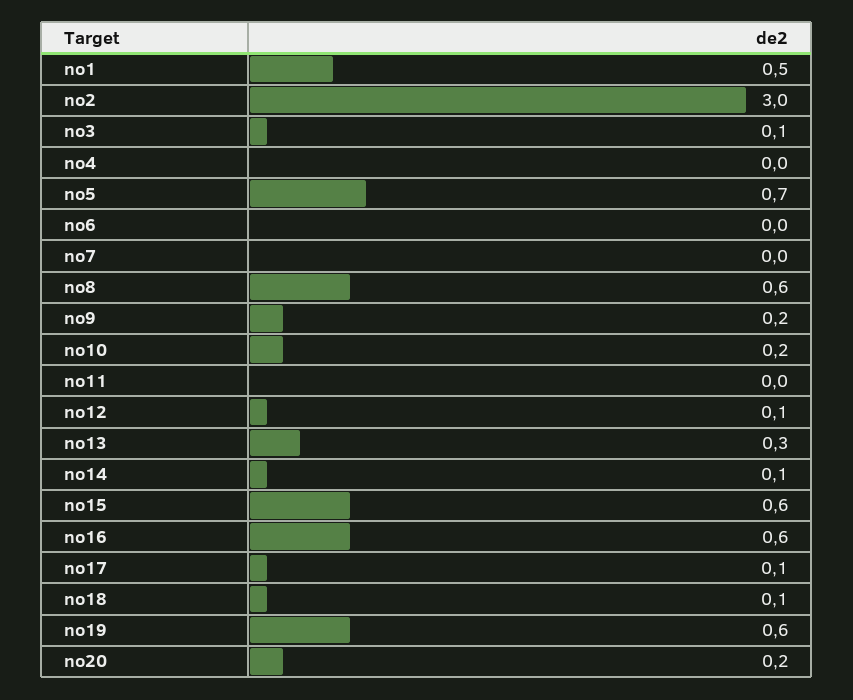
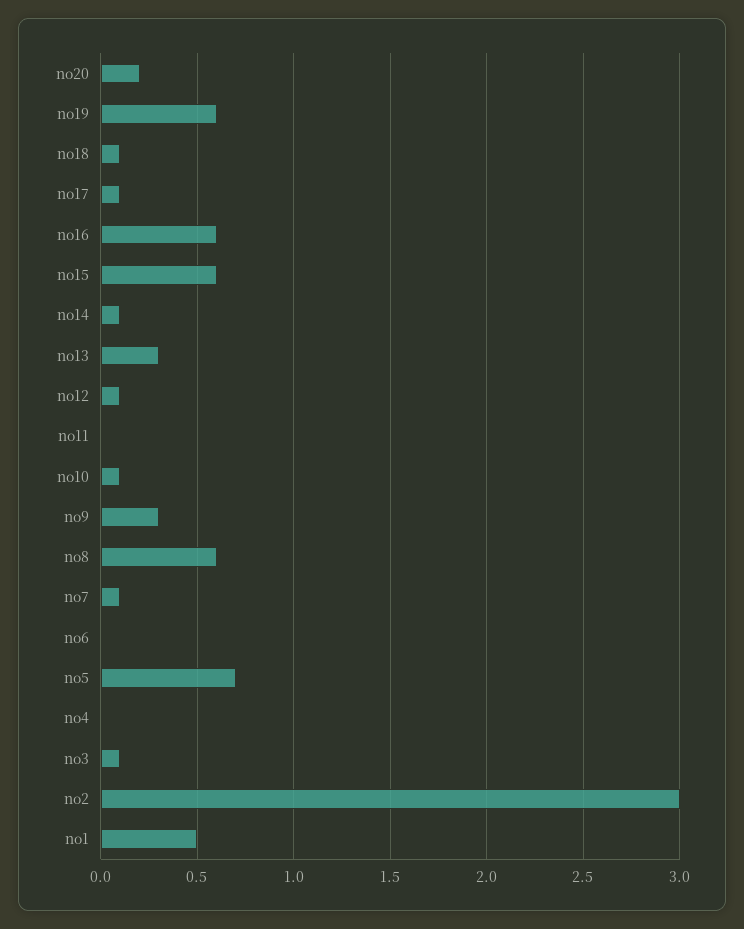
  {
    "no1": 0.5,
    "no2": 3,
    "no3": 0.1,
    "no4": 0,
    "no5": 0.7,
    "no6": 0,
-   "no7": 0,
+   "no7": 0.1,
    "no8": 0.6,
-   "no9": 0.2,
+   "no9": 0.3,
-   "no10": 0.2,
+   "no10": 0.1,
    "no11": 0,
    "no12": 0.1,
    "no13": 0.3,
    "no14": 0.1,
    "no15": 0.6,
    "no16": 0.6,
    "no17": 0.1,
    "no18": 0.1,
    "no19": 0.6,
    "no20": 0.2
  }

